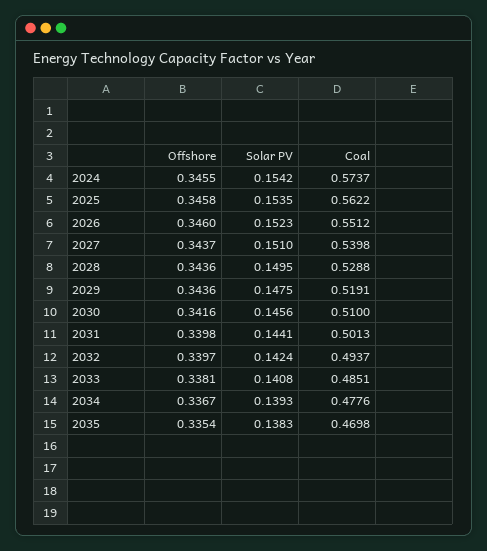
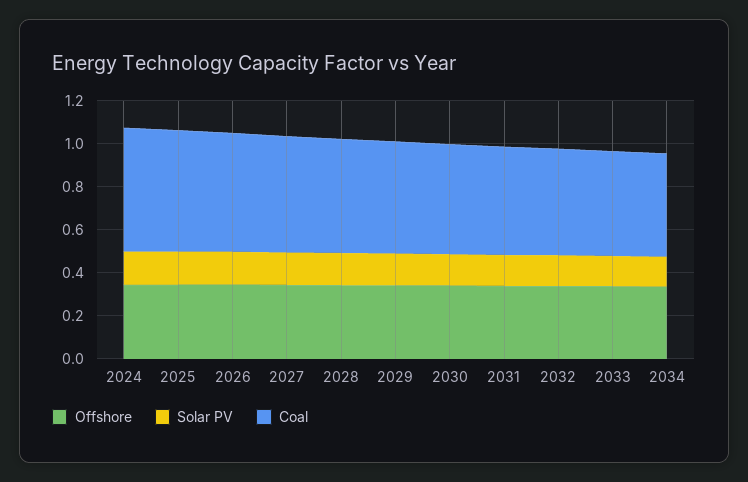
  {
    "Offshore": {
      "2024": 0.3455,
      "2025": 0.3458,
      "2026": 0.346,
      "2027": 0.3437,
      "2028": 0.3436,
      "2029": 0.3436,
      "2030": 0.3416,
      "2031": 0.3398,
      "2032": 0.3397,
      "2033": 0.3381,
-     "2034": 0.3367,
+     "2034": 0.3367
-     "2035": 0.3354
    },
    "Solar PV": {
      "2024": 0.1542,
      "2025": 0.1535,
      "2026": 0.1523,
      "2027": 0.151,
      "2028": 0.1495,
      "2029": 0.1475,
      "2030": 0.1456,
      "2031": 0.1441,
      "2032": 0.1424,
      "2033": 0.1408,
-     "2034": 0.1393,
+     "2034": 0.1393
-     "2035": 0.1383
    },
    "Coal": {
      "2024": 0.5737,
      "2025": 0.5622,
      "2026": 0.5512,
      "2027": 0.5398,
      "2028": 0.5288,
      "2029": 0.5191,
      "2030": 0.51,
      "2031": 0.5013,
      "2032": 0.4937,
      "2033": 0.4851,
-     "2034": 0.4776,
+     "2034": 0.4776
-     "2035": 0.4698
    }
  }

